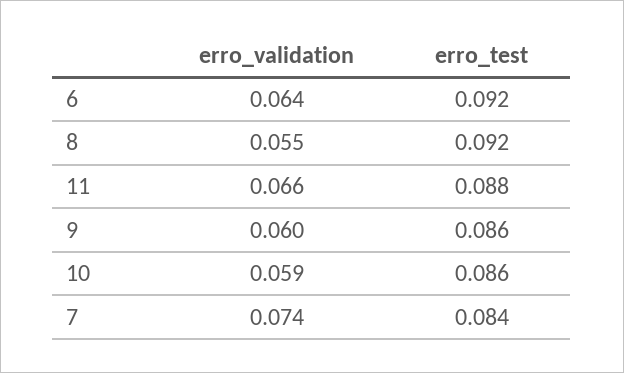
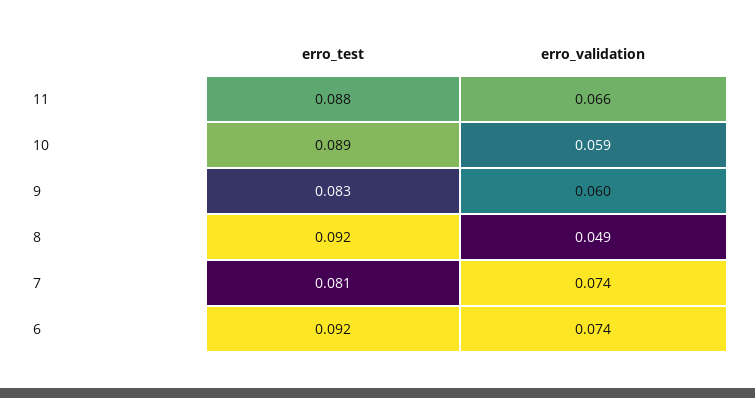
  {
    "erro_validation": {
-     "6": 0.064,
+     "6": 0.074,
-     "8": 0.055,
+     "8": 0.049,
      "11": 0.066,
      "9": 0.06,
      "10": 0.059,
      "7": 0.074
    },
    "erro_test": {
      "6": 0.092,
      "8": 0.092,
      "11": 0.088,
-     "9": 0.086,
+     "9": 0.083,
-     "10": 0.086,
+     "10": 0.089,
-     "7": 0.084
+     "7": 0.081
    }
  }

